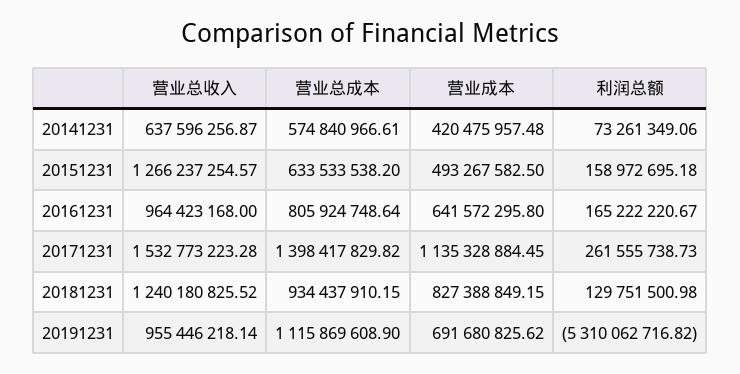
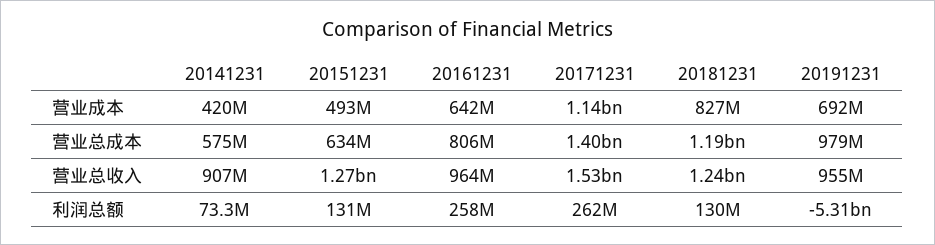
  {
    "营业总收入": {
-     "20141231": 637596256.87,
+     "20141231": 907000000,
      "20151231": 1266237254.57,
      "20161231": 964423168,
      "20171231": 1532773223.28,
      "20181231": 1240180825.52,
      "20191231": 955446218.14
    },
    "营业总成本": {
      "20141231": 574840966.61,
      "20151231": 633533538.2,
      "20161231": 805924748.64,
      "20171231": 1398417829.82,
-     "20181231": 934437910.15,
+     "20181231": 1190000000,
-     "20191231": 1115869608.9
+     "20191231": 979000000
    },
    "营业成本": {
      "20141231": 420475957.48,
      "20151231": 493267582.5,
      "20161231": 641572295.8,
      "20171231": 1135328884.45,
      "20181231": 827388849.15,
      "20191231": 691680825.62
    },
    "利润总额": {
      "20141231": 73261349.06,
-     "20151231": 158972695.18,
+     "20151231": 131000000,
-     "20161231": 165222220.67,
+     "20161231": 258000000,
      "20171231": 261555738.73,
      "20181231": 129751500.98,
      "20191231": -5310062716.82
    }
  }

